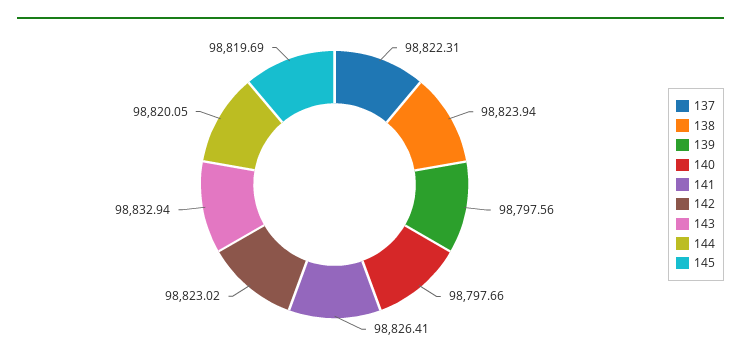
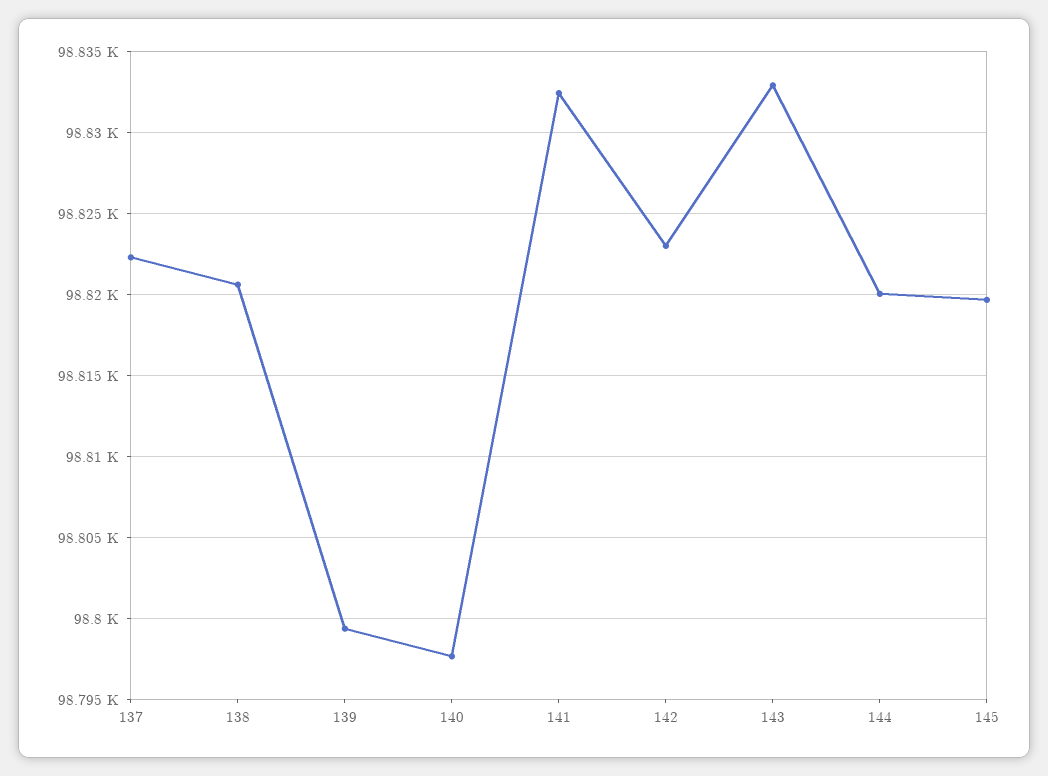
  {
    "137": 98822.31,
-   "138": 98823.94,
+   "138": 98820.5,
-   "139": 98797.56,
+   "139": 98799.5,
    "140": 98797.66,
-   "141": 98826.41,
+   "141": 98832.5,
    "142": 98823.02,
    "143": 98832.94,
    "144": 98820.05,
    "145": 98819.69
  }

